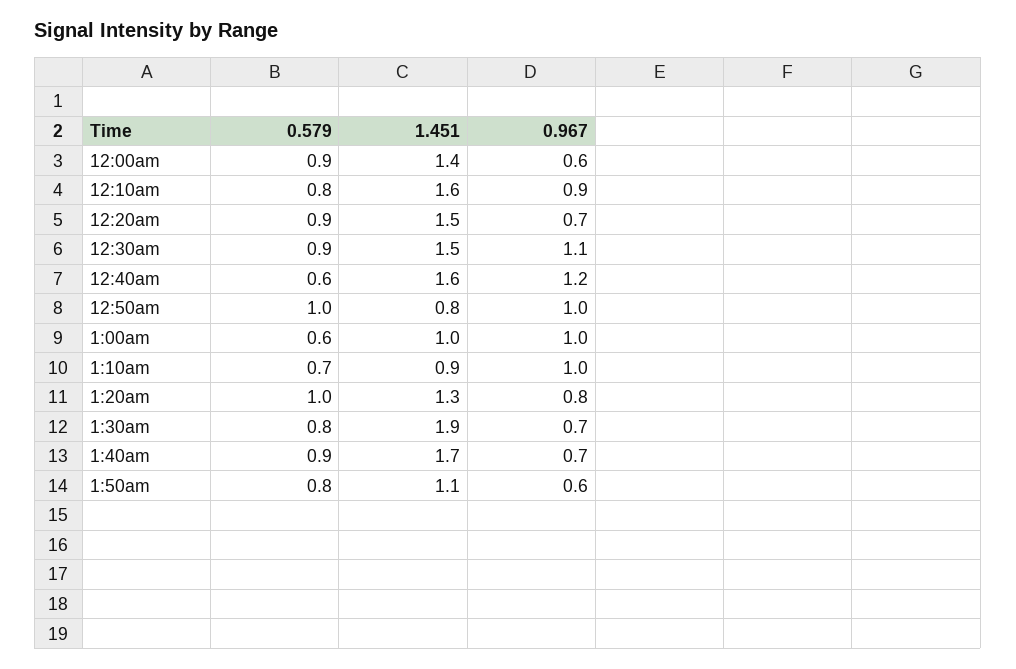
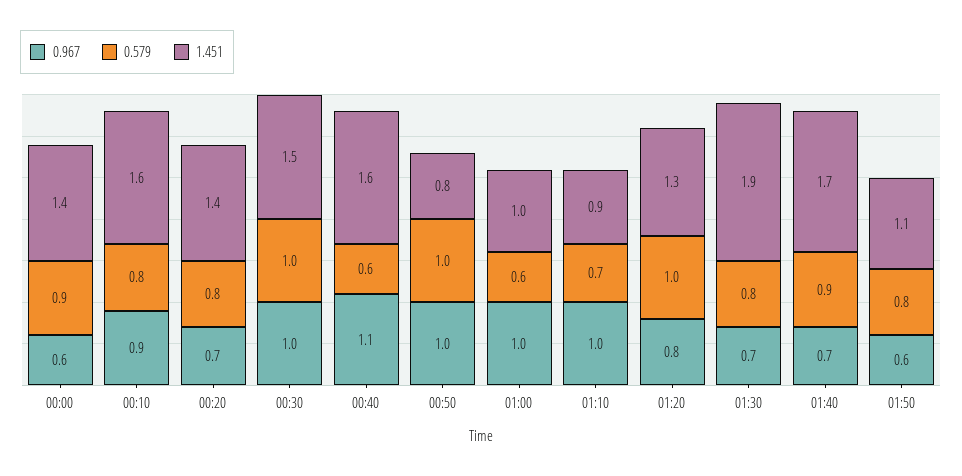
  {
    "0.579": {
      "12:00am": 0.9,
      "12:10am": 0.8,
-     "12:20am": 0.9,
+     "12:20am": 0.8,
-     "12:30am": 0.9,
+     "12:30am": 1,
      "12:40am": 0.6,
      "12:50am": 1,
      "1:00am": 0.6,
      "1:10am": 0.7,
      "1:20am": 1,
      "1:30am": 0.8,
      "1:40am": 0.9,
      "1:50am": 0.8
    },
    "1.451": {
      "12:00am": 1.4,
      "12:10am": 1.6,
-     "12:20am": 1.5,
+     "12:20am": 1.4,
      "12:30am": 1.5,
      "12:40am": 1.6,
      "12:50am": 0.8,
      "1:00am": 1,
      "1:10am": 0.9,
      "1:20am": 1.3,
      "1:30am": 1.9,
      "1:40am": 1.7,
      "1:50am": 1.1
    },
    "0.967": {
      "12:00am": 0.6,
      "12:10am": 0.9,
      "12:20am": 0.7,
-     "12:30am": 1.1,
+     "12:30am": 1,
-     "12:40am": 1.2,
+     "12:40am": 1.1,
      "12:50am": 1,
      "1:00am": 1,
      "1:10am": 1,
      "1:20am": 0.8,
      "1:30am": 0.7,
      "1:40am": 0.7,
      "1:50am": 0.6
    }
  }

